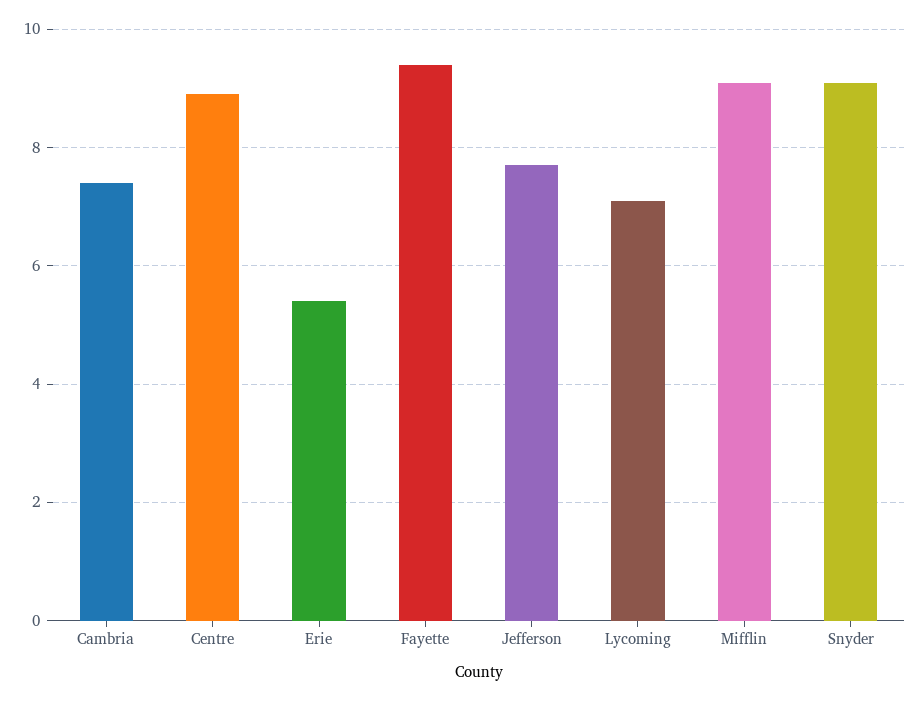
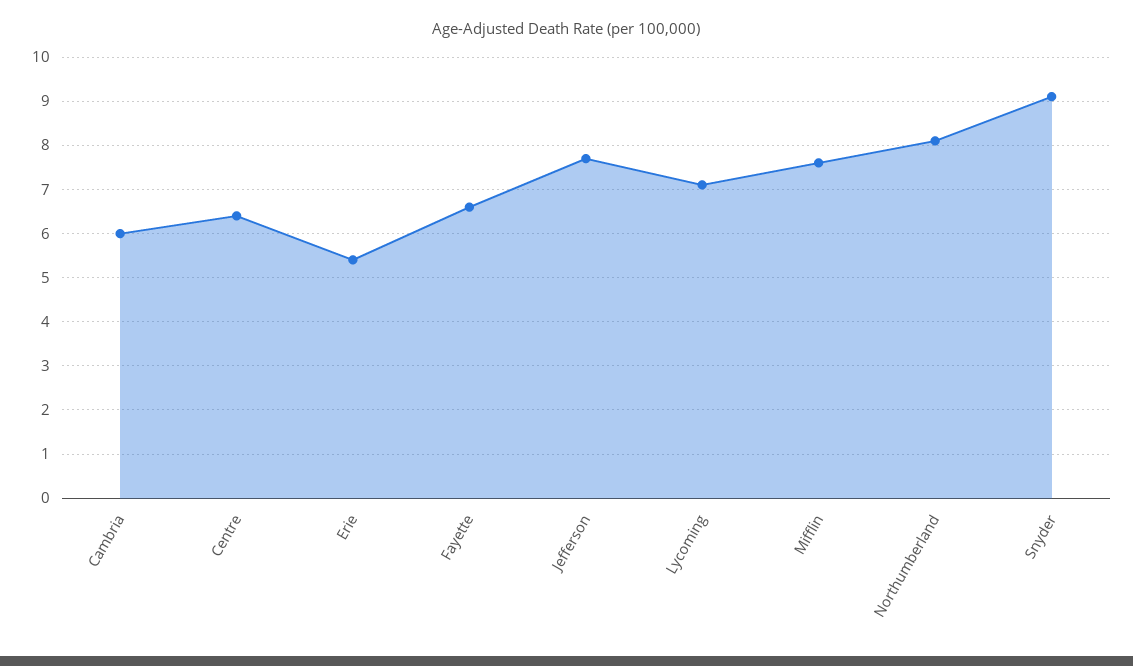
  {
-   "Cambria": 7.5,
+   "Cambria": 6,
-   "Centre": 9,
+   "Centre": 6.5,
    "Erie": 5.5,
-   "Fayette": 9.5,
+   "Fayette": 6.5,
    "Jefferson": 7.5,
    "Lycoming": 7,
-   "Mifflin": 9,
+   "Mifflin": 7.5,
-   "Snyder": 9
+   "Snyder": 9,
+   "Northumberland": 8
  }

